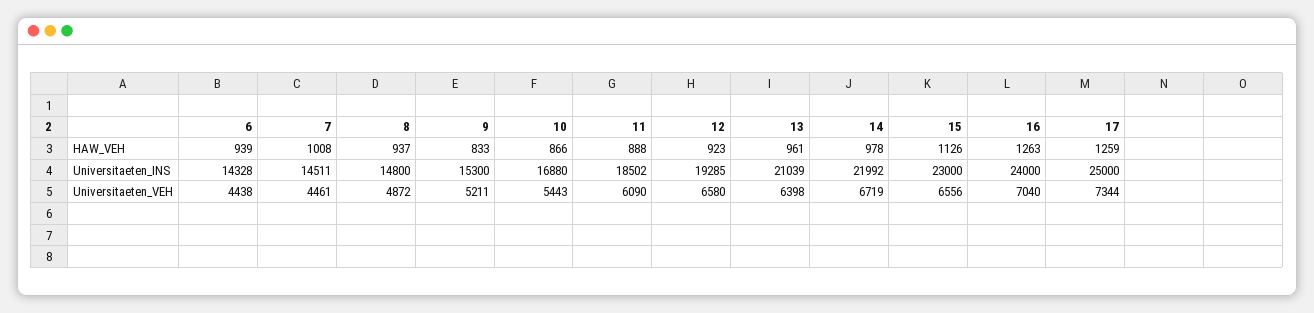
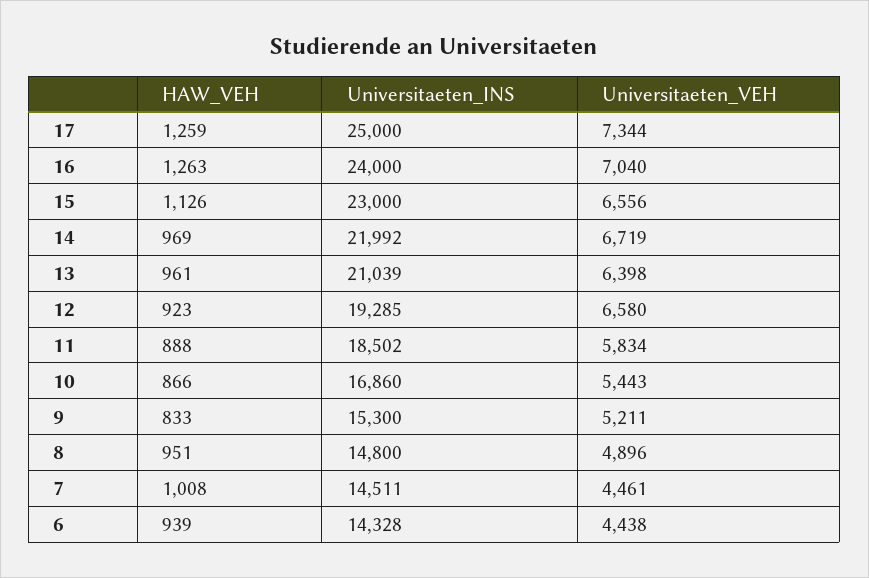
  {
    "6": {
      "HAW_VEH": 939,
      "Universitaeten_INS": 14328,
      "Universitaeten_VEH": 4438
    },
    "7": {
      "HAW_VEH": 1008,
      "Universitaeten_INS": 14511,
      "Universitaeten_VEH": 4461
    },
    "8": {
-     "HAW_VEH": 937,
+     "HAW_VEH": 951,
      "Universitaeten_INS": 14800,
-     "Universitaeten_VEH": 4872
+     "Universitaeten_VEH": 4896
    },
    "9": {
      "HAW_VEH": 833,
      "Universitaeten_INS": 15300,
      "Universitaeten_VEH": 5211
    },
    "10": {
      "HAW_VEH": 866,
-     "Universitaeten_INS": 16880,
+     "Universitaeten_INS": 16860,
      "Universitaeten_VEH": 5443
    },
    "11": {
      "HAW_VEH": 888,
      "Universitaeten_INS": 18502,
-     "Universitaeten_VEH": 6090
+     "Universitaeten_VEH": 5834
    },
    "12": {
      "HAW_VEH": 923,
      "Universitaeten_INS": 19285,
      "Universitaeten_VEH": 6580
    },
    "13": {
      "HAW_VEH": 961,
      "Universitaeten_INS": 21039,
      "Universitaeten_VEH": 6398
    },
    "14": {
-     "HAW_VEH": 978,
+     "HAW_VEH": 969,
      "Universitaeten_INS": 21992,
      "Universitaeten_VEH": 6719
    },
    "15": {
      "HAW_VEH": 1126,
      "Universitaeten_INS": 23000,
      "Universitaeten_VEH": 6556
    },
    "16": {
      "HAW_VEH": 1263,
      "Universitaeten_INS": 24000,
      "Universitaeten_VEH": 7040
    },
    "17": {
      "HAW_VEH": 1259,
      "Universitaeten_INS": 25000,
      "Universitaeten_VEH": 7344
    }
  }

